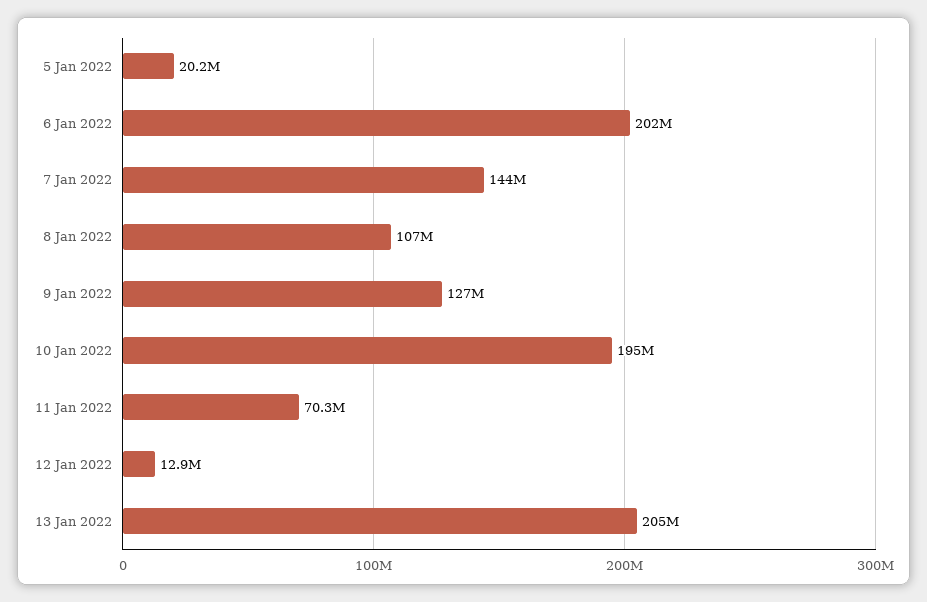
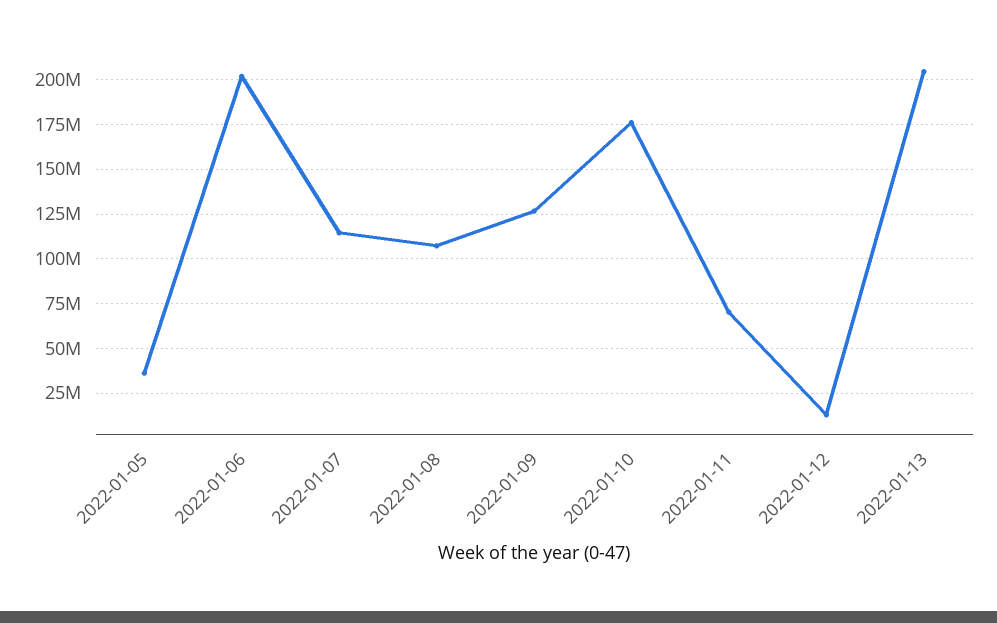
  {
-   "5 Jan 2022": 20200000,
+   "5 Jan 2022": 35000000,
    "6 Jan 2022": 202000000,
-   "7 Jan 2022": 144000000,
+   "7 Jan 2022": 115000000,
    "8 Jan 2022": 107000000,
    "9 Jan 2022": 127000000,
-   "10 Jan 2022": 195000000,
+   "10 Jan 2022": 175000000,
    "11 Jan 2022": 70300000,
    "12 Jan 2022": 12900000,
    "13 Jan 2022": 205000000
  }

